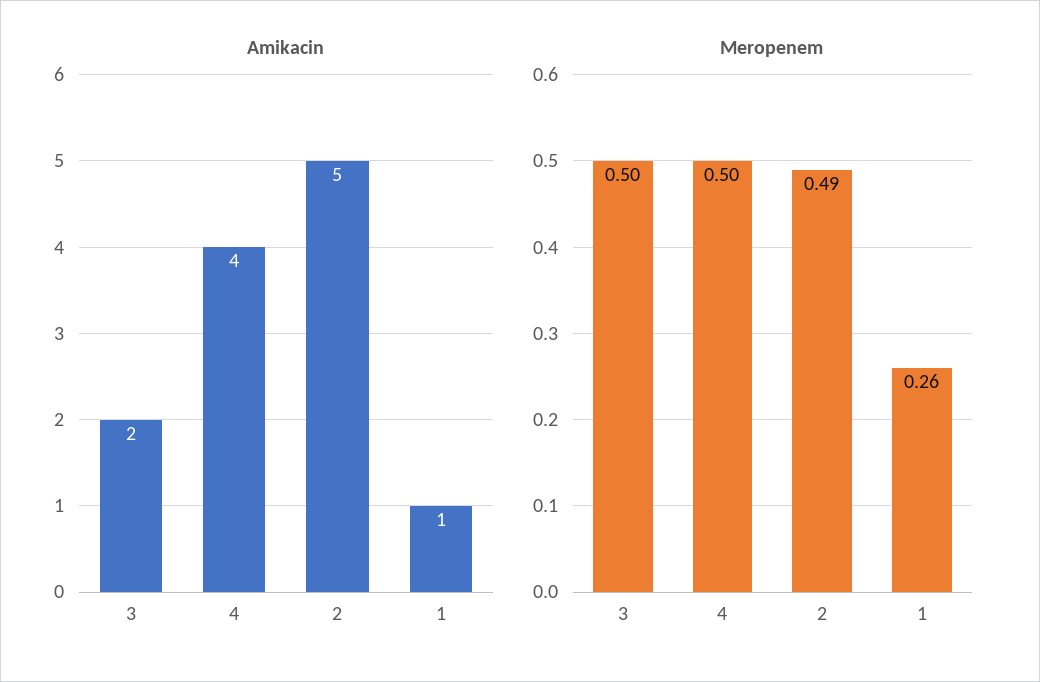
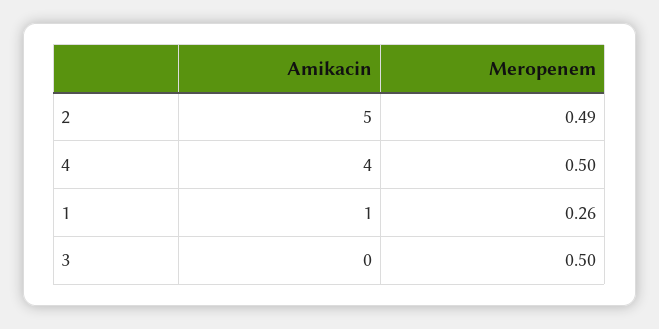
  {
    "Amikacin": {
-     "3": 2,
+     "3": 0,
      "4": 4,
      "2": 5,
      "1": 1
    },
    "Meropenem": {
      "3": 0.5,
      "4": 0.5,
      "2": 0.49,
      "1": 0.26
    }
  }

